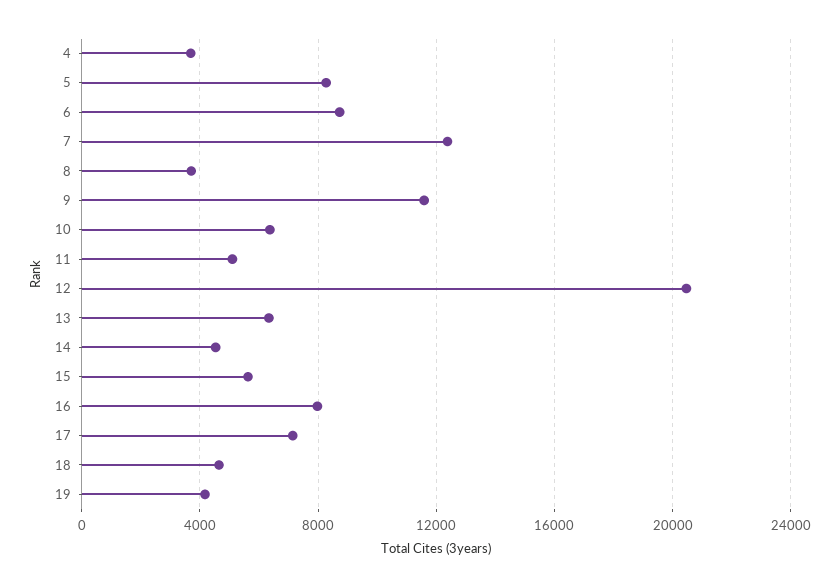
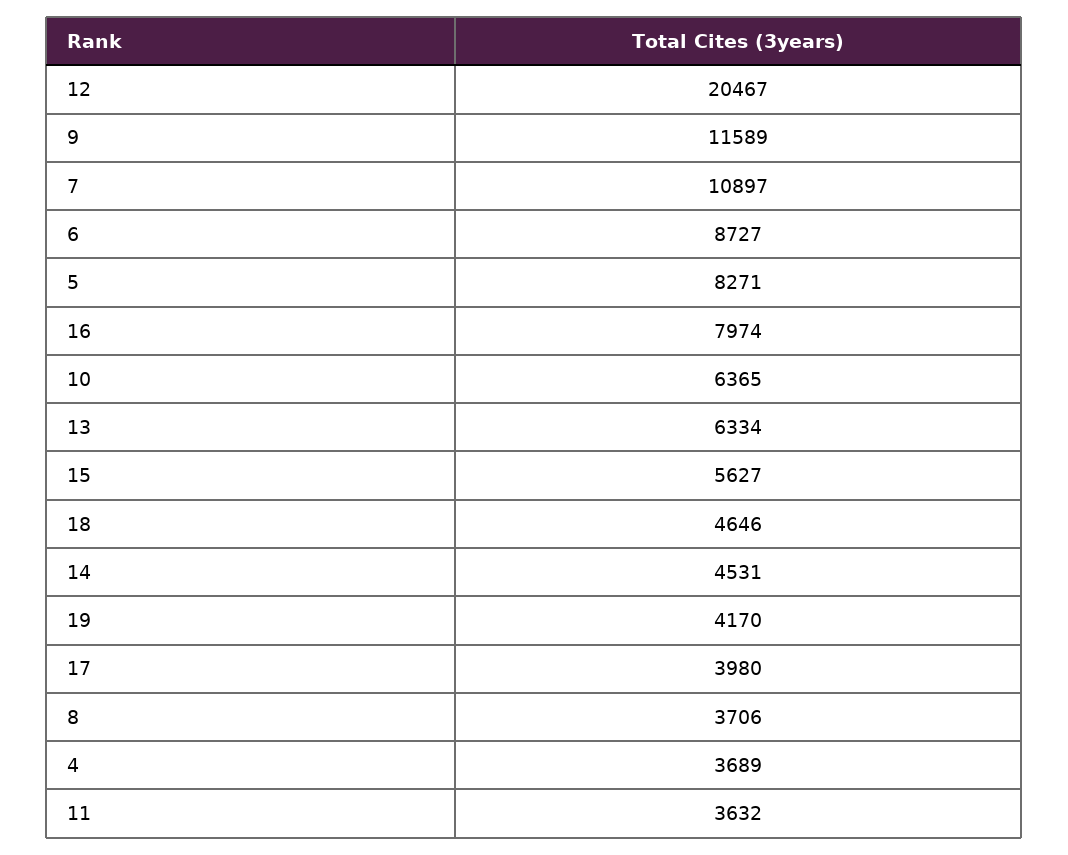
  {
    "4": 3689,
    "5": 8271,
    "6": 8727,
-   "7": 12500,
+   "7": 10897,
    "8": 3706,
    "9": 11589,
    "10": 6365,
-   "11": 5000,
+   "11": 3632,
    "12": 20467,
    "13": 6334,
    "14": 4531,
    "15": 5627,
    "16": 7974,
-   "17": 7000,
+   "17": 3980,
    "18": 4646,
    "19": 4170
  }

